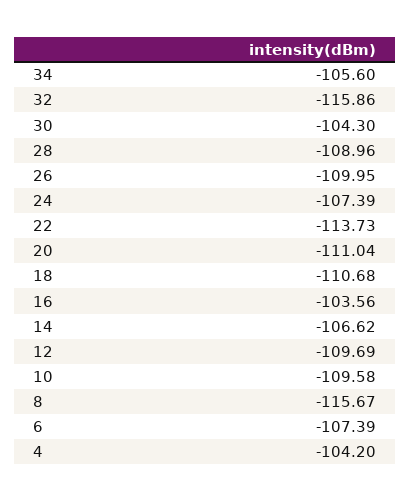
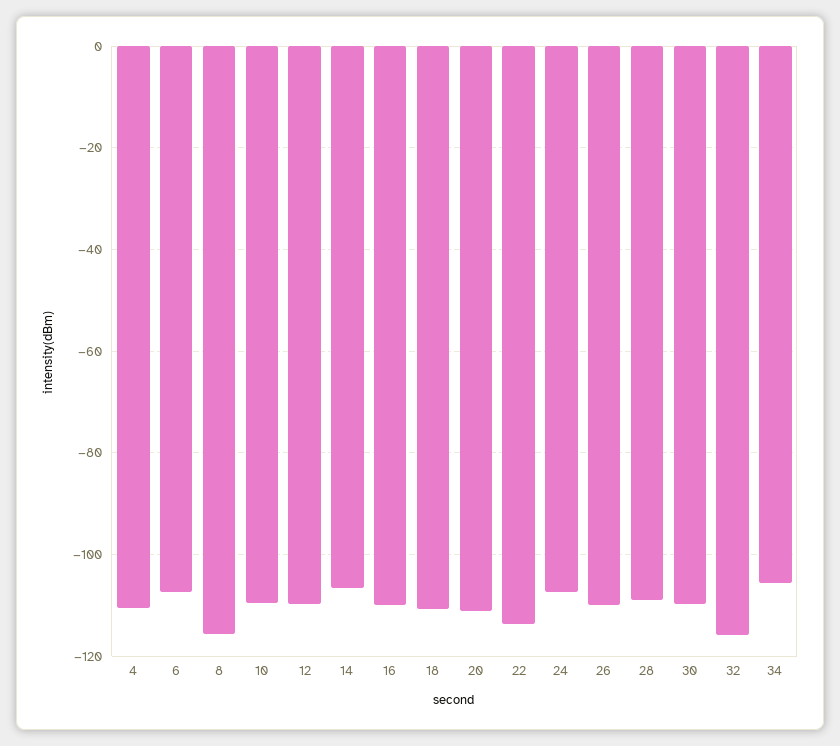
  {
    "34": -105.6,
    "32": -115.86,
-   "30": -104.3,
+   "30": -110,
    "28": -108.96,
    "26": -109.95,
    "24": -107.39,
    "22": -113.73,
    "20": -111.04,
    "18": -110.68,
-   "16": -103.56,
+   "16": -110,
    "14": -106.62,
    "12": -109.69,
    "10": -109.58,
    "8": -115.67,
    "6": -107.39,
-   "4": -104.2
+   "4": -110
  }

